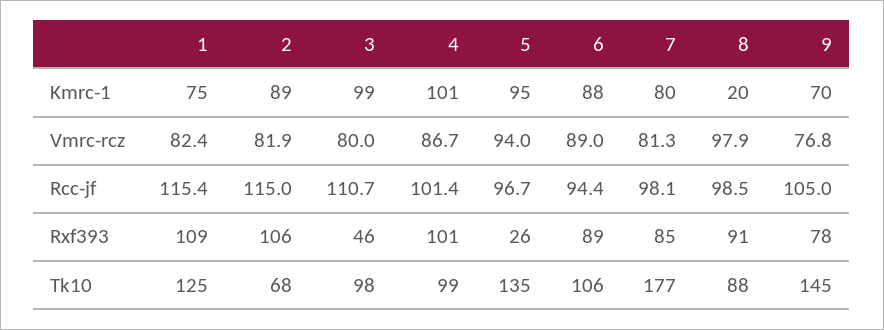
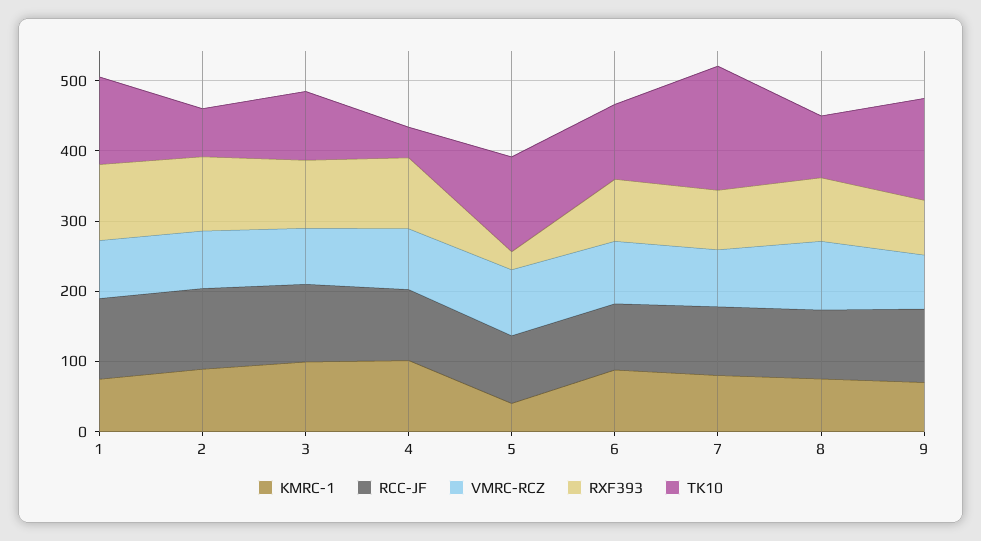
  {
    "Kmrc-1": {
      "1": 75,
      "2": 89,
      "3": 99,
      "4": 101,
-     "5": 95,
+     "5": 40,
      "6": 88,
      "7": 80,
-     "8": 20,
+     "8": 80,
      "9": 70
    },
    "Vmrc-rcz": {
      "1": 82.4,
      "2": 81.9,
      "3": 80,
      "4": 86.7,
      "5": 94,
      "6": 89,
      "7": 81.3,
      "8": 97.9,
      "9": 76.8
    },
    "Rcc-jf": {
      "1": 115.4,
      "2": 115,
      "3": 110.7,
      "4": 101.4,
      "5": 96.7,
      "6": 94.4,
      "7": 98.1,
      "8": 98.5,
      "9": 105
    },
    "Rxf393": {
      "1": 109,
      "2": 106,
-     "3": 46,
+     "3": 100,
      "4": 101,
      "5": 26,
      "6": 89,
      "7": 85,
      "8": 91,
      "9": 78
    },
    "Tk10": {
      "1": 125,
      "2": 68,
      "3": 98,
-     "4": 99,
+     "4": 40,
      "5": 135,
      "6": 106,
      "7": 177,
      "8": 88,
      "9": 145
    }
  }

